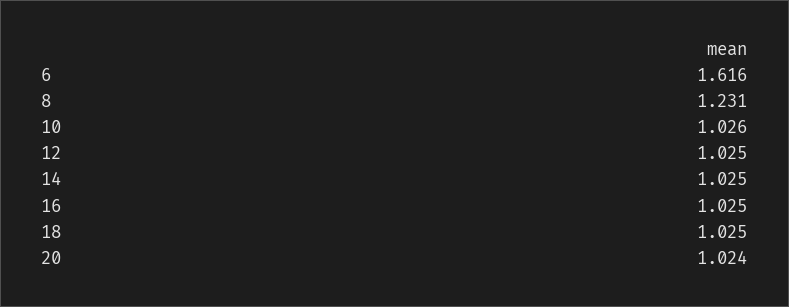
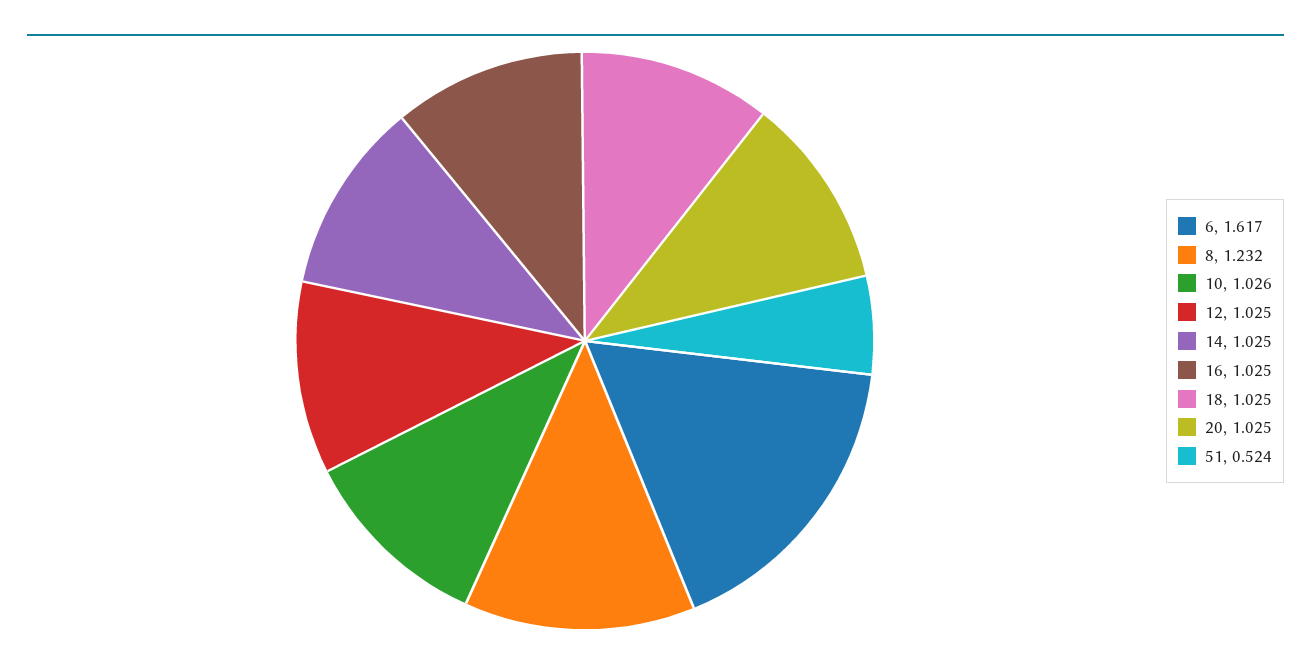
  {
-   "6": 1.616,
+   "6": 1.617,
-   "8": 1.231,
+   "8": 1.232,
    "10": 1.026,
    "12": 1.025,
    "14": 1.025,
    "16": 1.025,
    "18": 1.025,
-   "20": 1.024
+   "20": 1.025,
+   "51": 0.524
  }

